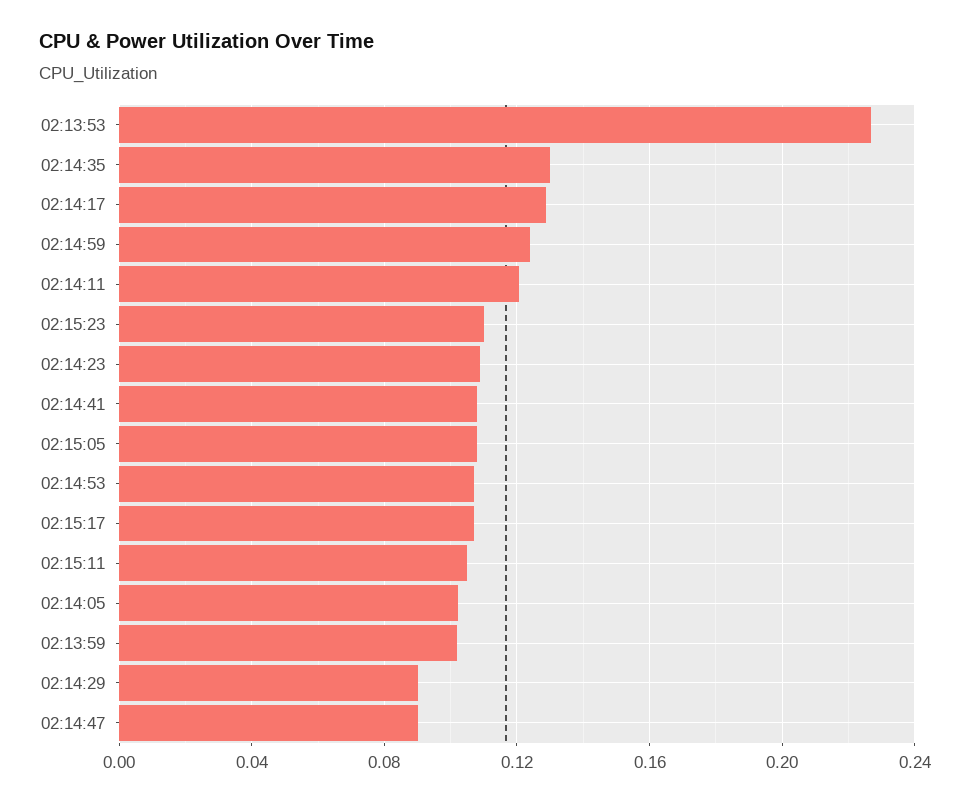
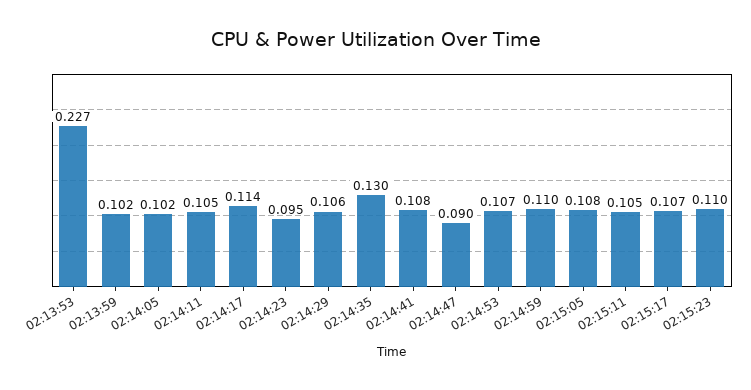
  {
    "02:13:53": 0.227,
    "02:14:35": 0.13,
-   "02:14:17": 0.13,
+   "02:14:17": 0.114,
-   "02:14:59": 0.125,
+   "02:14:59": 0.11,
-   "02:14:11": 0.12,
+   "02:14:11": 0.105,
    "02:15:23": 0.11,
-   "02:14:23": 0.11,
+   "02:14:23": 0.095,
    "02:14:41": 0.108,
    "02:15:05": 0.108,
    "02:14:53": 0.107,
    "02:15:17": 0.107,
    "02:15:11": 0.105,
    "02:14:05": 0.102,
    "02:13:59": 0.102,
-   "02:14:29": 0.09,
+   "02:14:29": 0.106,
    "02:14:47": 0.09
  }

